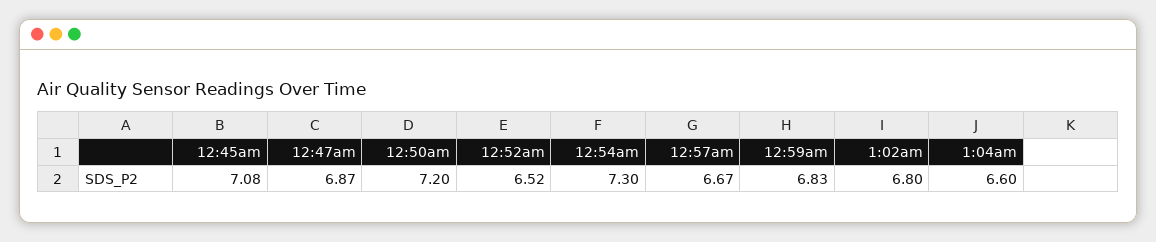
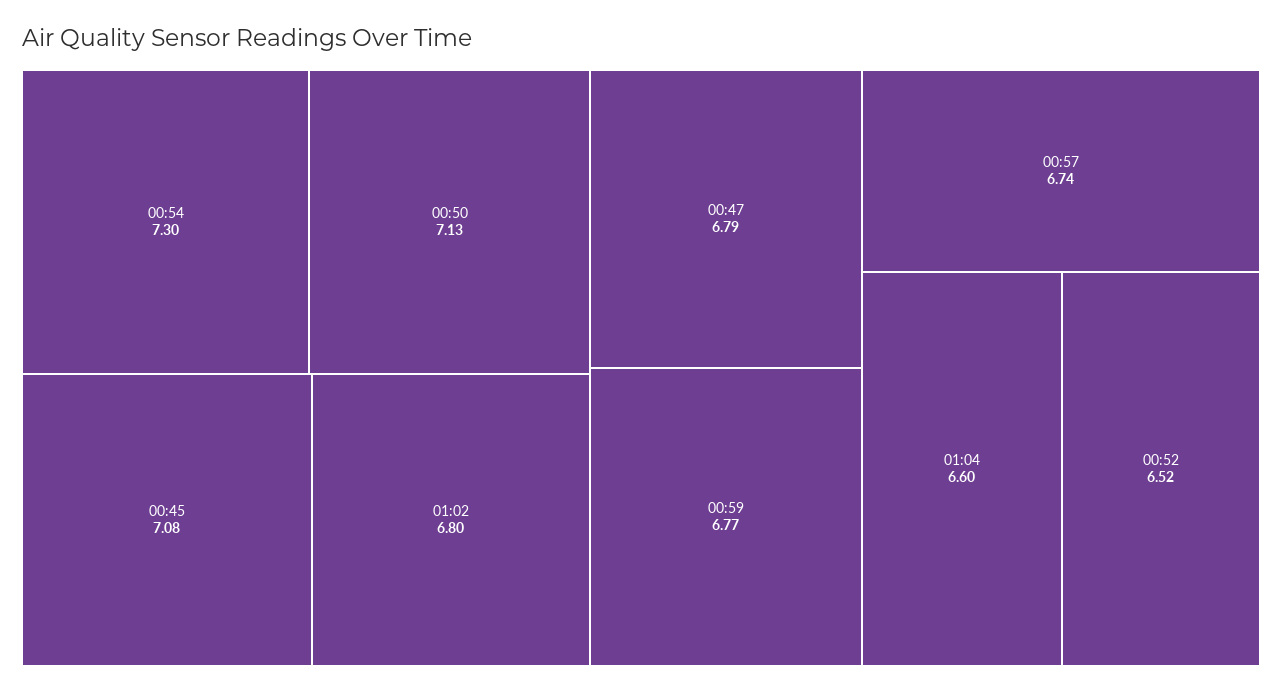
  {
    "12:45am": 7.08,
-   "12:47am": 6.87,
+   "12:47am": 6.79,
-   "12:50am": 7.2,
+   "12:50am": 7.13,
    "12:52am": 6.52,
    "12:54am": 7.3,
-   "12:57am": 6.67,
+   "12:57am": 6.74,
-   "12:59am": 6.83,
+   "12:59am": 6.77,
    "1:02am": 6.8,
    "1:04am": 6.6
  }

